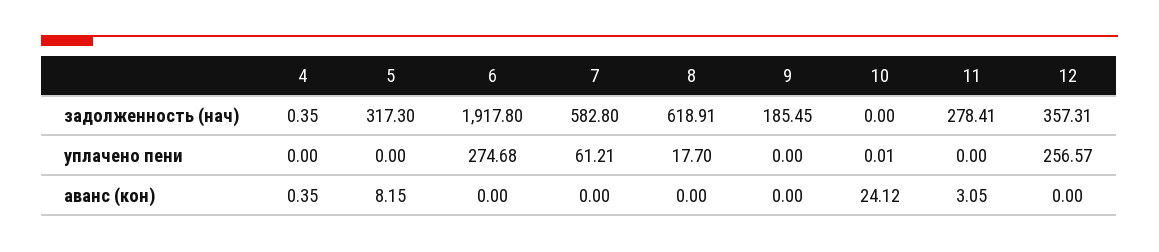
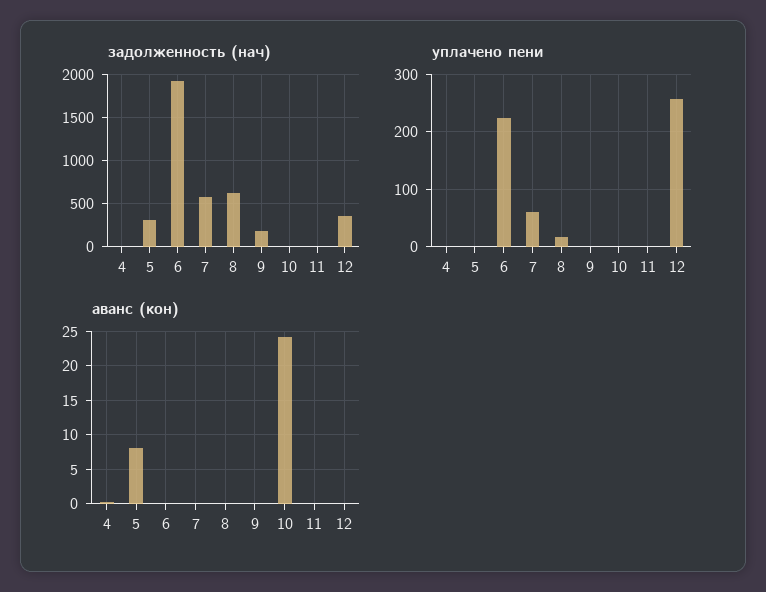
  {
    "задолженность (нач)": {
      "4": 0.35,
      "5": 317.3,
      "6": 1917.8,
      "7": 582.8,
      "8": 618.91,
      "9": 185.45,
      "10": 0,
-     "11": 278.41,
+     "11": 0,
      "12": 357.31
    },
    "уплачено пени": {
      "4": 0,
      "5": 0,
-     "6": 274.68,
+     "6": 220,
      "7": 61.21,
      "8": 17.7,
      "9": 0,
      "10": 0.01,
      "11": 0,
      "12": 256.57
    },
    "аванс (кон)": {
      "4": 0.35,
      "5": 8.15,
      "6": 0,
      "7": 0,
      "8": 0,
      "9": 0,
      "10": 24.12,
-     "11": 3.05,
+     "11": 0,
      "12": 0
    }
  }

